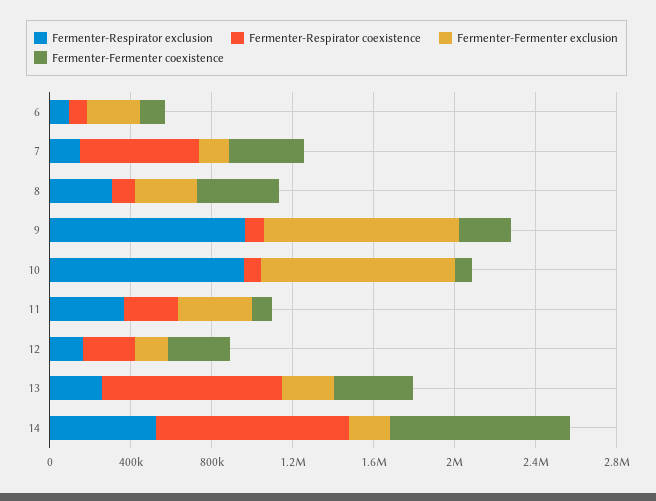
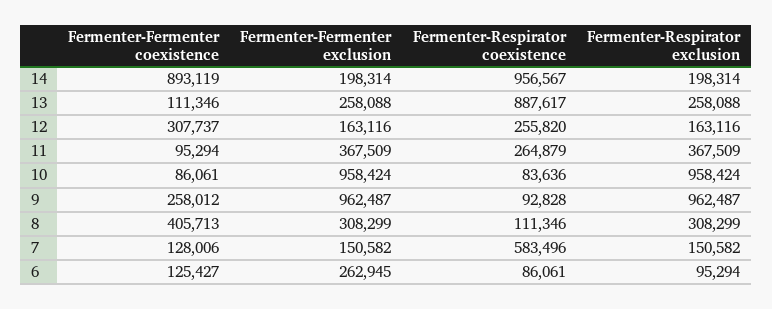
  {
    "Fermenter-Respirator exclusion": {
      "6": 95294,
      "7": 150582,
      "8": 308299,
      "9": 962487,
      "10": 958424,
      "11": 367509,
      "12": 163116,
      "13": 258088,
-     "14": 500000
+     "14": 198314
    },
    "Fermenter-Respirator coexistence": {
      "6": 86061,
      "7": 583496,
      "8": 111346,
      "9": 92828,
      "10": 83636,
      "11": 264879,
      "12": 255820,
      "13": 887617,
      "14": 956567
    },
    "Fermenter-Fermenter exclusion": {
      "6": 262945,
      "7": 150582,
      "8": 308299,
      "9": 962487,
      "10": 958424,
      "11": 367509,
      "12": 163116,
      "13": 258088,
      "14": 198314
    },
    "Fermenter-Fermenter coexistence": {
      "6": 125427,
-     "7": 400000,
+     "7": 128006,
      "8": 405713,
      "9": 258012,
      "10": 86061,
      "11": 95294,
      "12": 307737,
-     "13": 400000,
+     "13": 111346,
      "14": 893119
    }
  }

